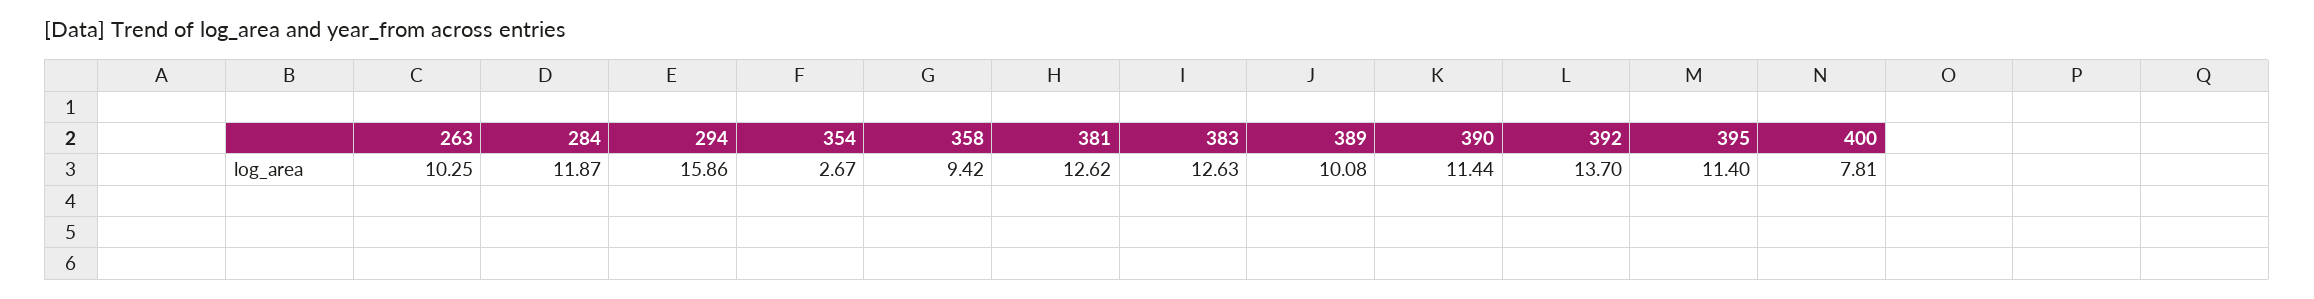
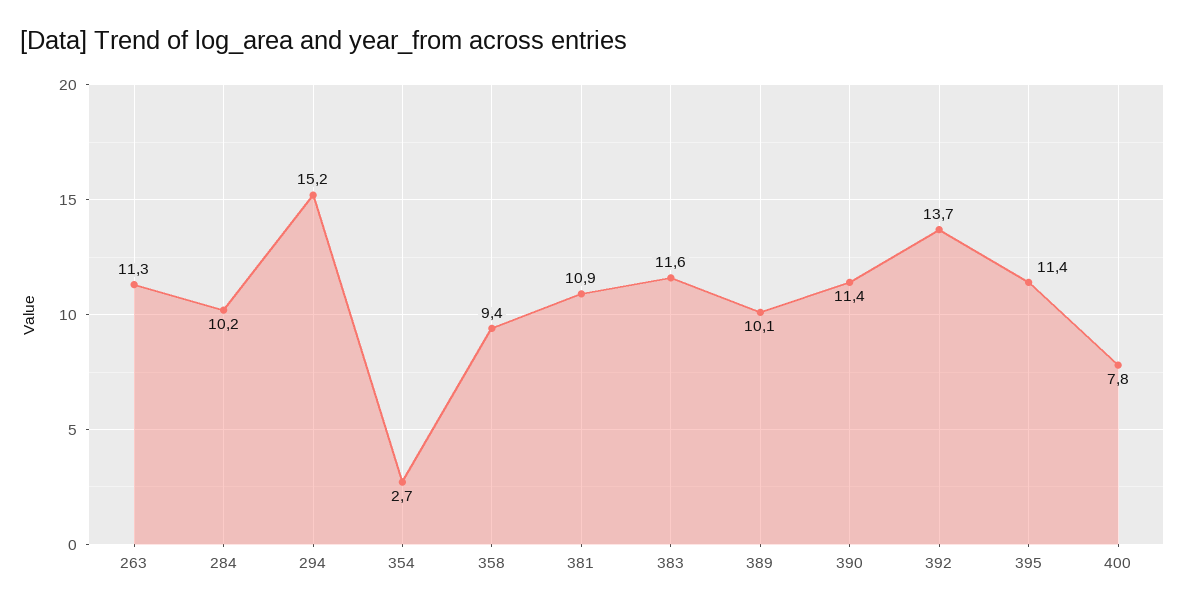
  {
-   "263": 10.25,
+   "263": 11.3,
-   "284": 11.87,
+   "284": 10.2,
-   "294": 15.86,
+   "294": 15.2,
    "354": 2.67,
    "358": 9.42,
-   "381": 12.62,
+   "381": 10.9,
-   "383": 12.63,
+   "383": 11.6,
    "389": 10.08,
    "390": 11.44,
    "392": 13.7,
    "395": 11.4,
    "400": 7.81
  }

